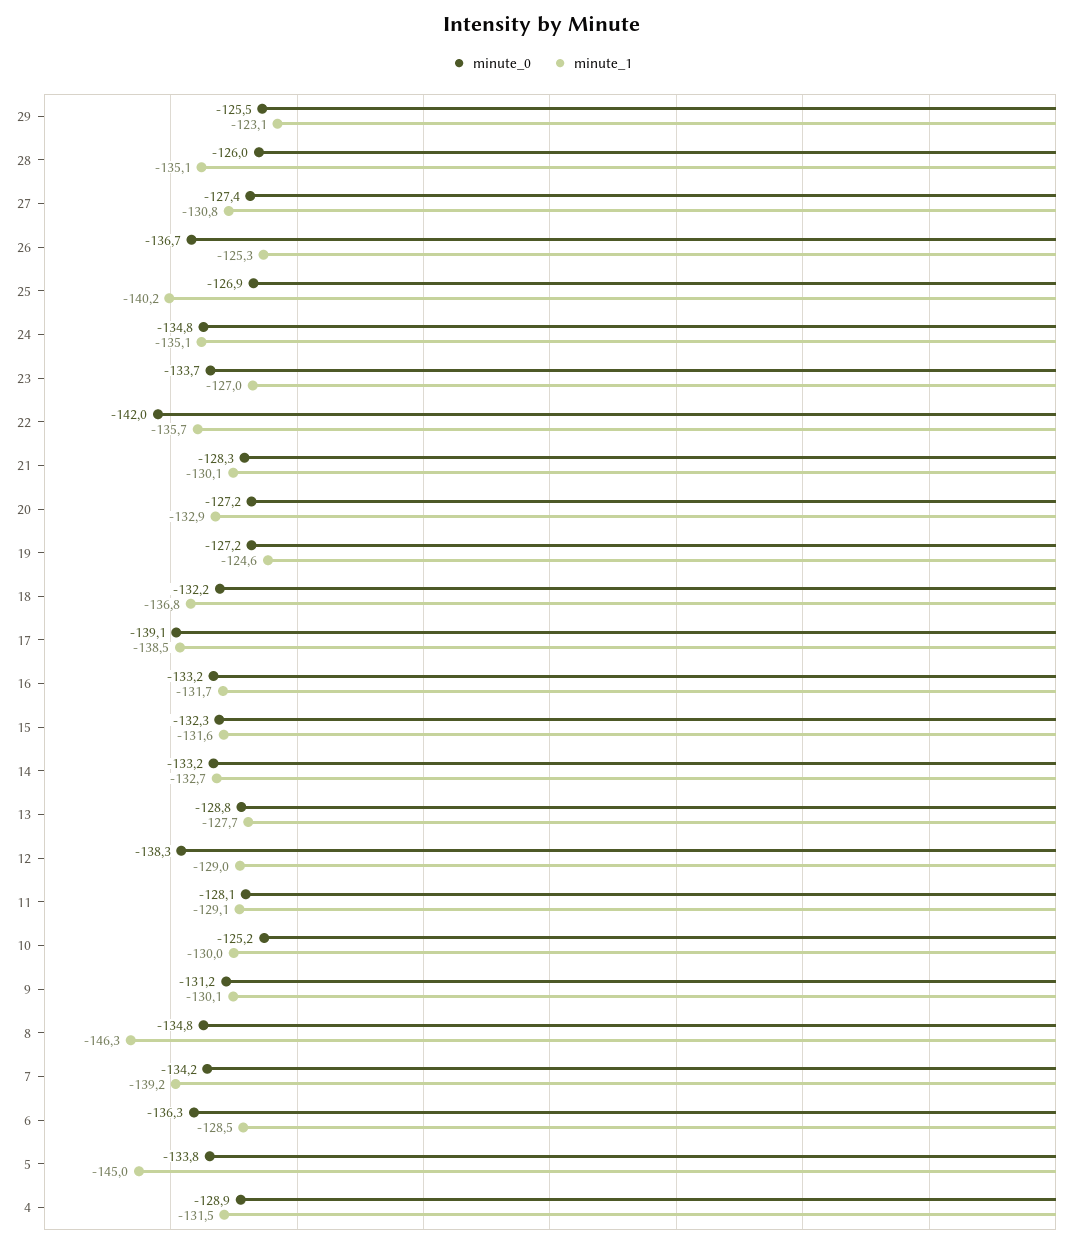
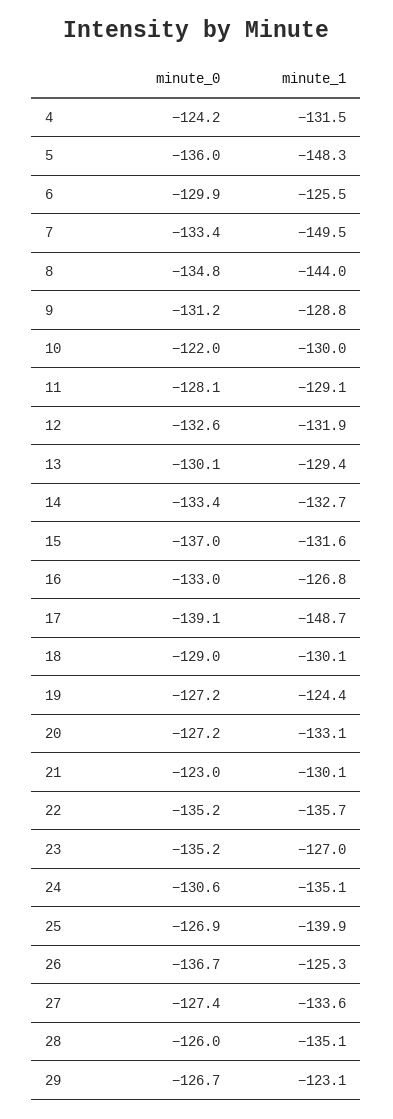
  {
    "minute_0": {
-     "29": -125.5,
+     "29": -126.7,
      "28": -126,
      "27": -127.4,
      "26": -136.7,
      "25": -126.9,
-     "24": -134.8,
+     "24": -130.6,
-     "23": -133.7,
+     "23": -135.2,
-     "22": -142,
+     "22": -135.2,
-     "21": -128.3,
+     "21": -123,
      "20": -127.2,
      "19": -127.2,
-     "18": -132.2,
+     "18": -129,
      "17": -139.1,
-     "16": -133.2,
+     "16": -133,
-     "15": -132.3,
+     "15": -137,
-     "14": -133.2,
+     "14": -133.4,
-     "13": -128.8,
+     "13": -130.1,
-     "12": -138.3,
+     "12": -132.6,
      "11": -128.1,
-     "10": -125.2,
+     "10": -122,
      "9": -131.2,
      "8": -134.8,
-     "7": -134.2,
+     "7": -133.4,
-     "6": -136.3,
+     "6": -129.9,
-     "5": -133.8,
+     "5": -136,
-     "4": -128.9
+     "4": -124.2
    },
    "minute_1": {
      "29": -123.1,
      "28": -135.1,
-     "27": -130.8,
+     "27": -133.6,
      "26": -125.3,
-     "25": -140.2,
+     "25": -139.9,
      "24": -135.1,
      "23": -127,
      "22": -135.7,
      "21": -130.1,
-     "20": -132.9,
+     "20": -133.1,
-     "19": -124.6,
+     "19": -124.4,
-     "18": -136.8,
+     "18": -130.1,
-     "17": -138.5,
+     "17": -148.7,
-     "16": -131.7,
+     "16": -126.8,
      "15": -131.6,
      "14": -132.7,
-     "13": -127.7,
+     "13": -129.4,
-     "12": -129,
+     "12": -131.9,
      "11": -129.1,
      "10": -130,
-     "9": -130.1,
+     "9": -128.8,
-     "8": -146.3,
+     "8": -144,
-     "7": -139.2,
+     "7": -149.5,
-     "6": -128.5,
+     "6": -125.5,
-     "5": -145,
+     "5": -148.3,
      "4": -131.5
    }
  }

